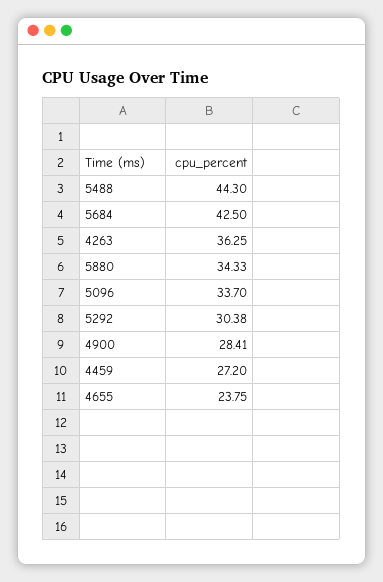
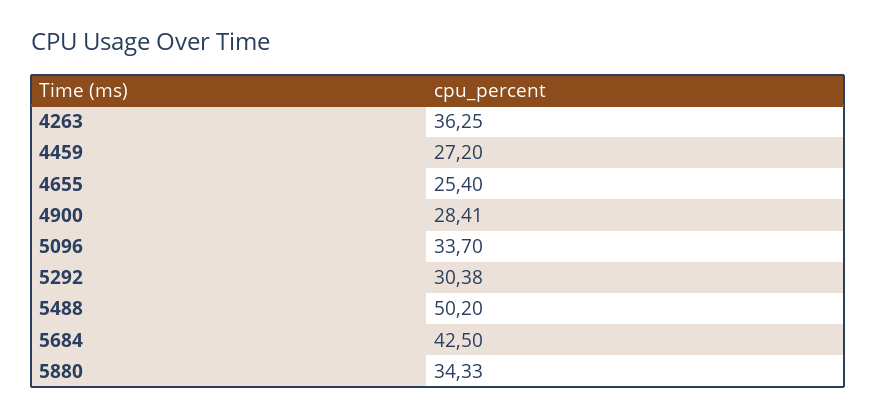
  {
-   "5488": 44.3,
+   "5488": 50.2,
    "5684": 42.5,
    "4263": 36.25,
    "5880": 34.33,
    "5096": 33.7,
    "5292": 30.38,
    "4900": 28.41,
    "4459": 27.2,
-   "4655": 23.75
+   "4655": 25.4
  }

